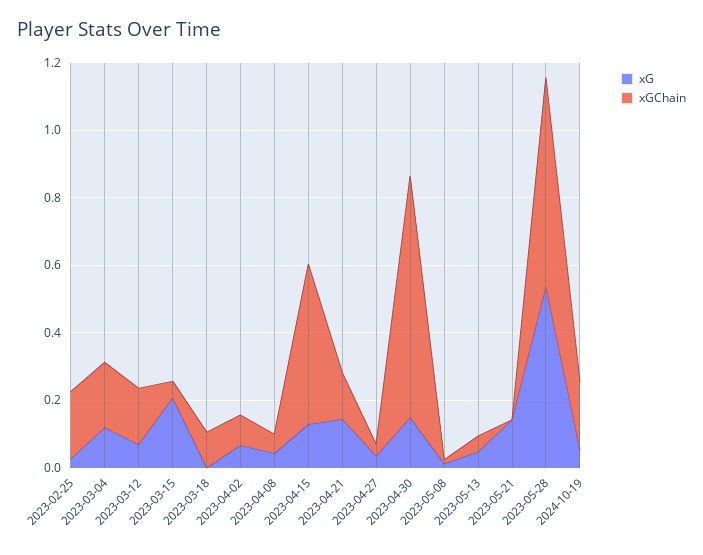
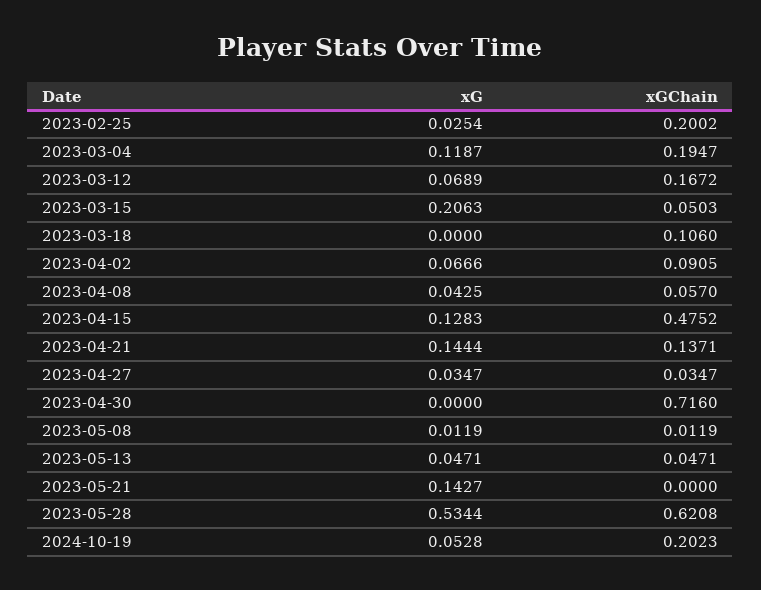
  {
    "xG": {
      "2023-02-25": 0.0254,
      "2023-03-04": 0.1187,
      "2023-03-12": 0.0689,
      "2023-03-15": 0.2063,
      "2023-03-18": 0,
      "2023-04-02": 0.0666,
      "2023-04-08": 0.0425,
      "2023-04-15": 0.1283,
      "2023-04-21": 0.1444,
      "2023-04-27": 0.0347,
-     "2023-04-30": 0.15,
+     "2023-04-30": 0,
      "2023-05-08": 0.0119,
      "2023-05-13": 0.0471,
      "2023-05-21": 0.1427,
      "2023-05-28": 0.5344,
      "2024-10-19": 0.0528
    },
    "xGChain": {
      "2023-02-25": 0.2002,
      "2023-03-04": 0.1947,
      "2023-03-12": 0.1672,
      "2023-03-15": 0.0503,
      "2023-03-18": 0.106,
      "2023-04-02": 0.0905,
      "2023-04-08": 0.057,
      "2023-04-15": 0.4752,
      "2023-04-21": 0.1371,
      "2023-04-27": 0.0347,
      "2023-04-30": 0.716,
      "2023-05-08": 0.0119,
      "2023-05-13": 0.0471,
      "2023-05-21": 0,
      "2023-05-28": 0.6208,
      "2024-10-19": 0.2023
    }
  }

